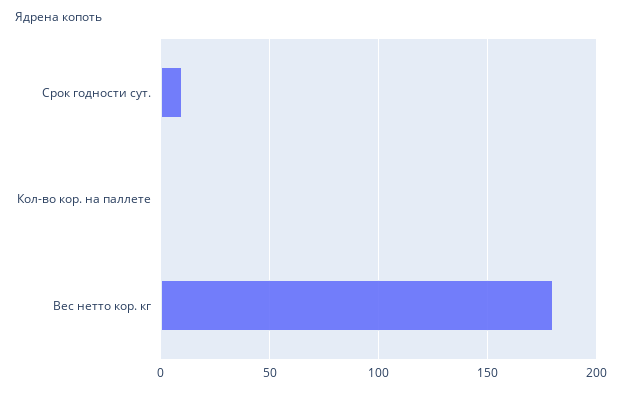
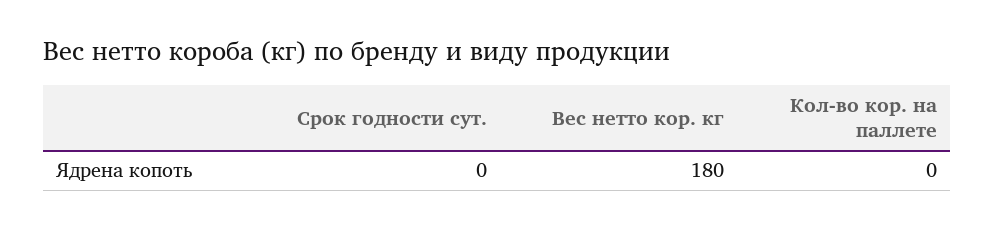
  {
-   "Срок годности сут.": 10,
+   "Срок годности сут.": 0,
    "Кол-во кор. на паллете": 0,
    "Вес нетто кор. кг": 180
  }

